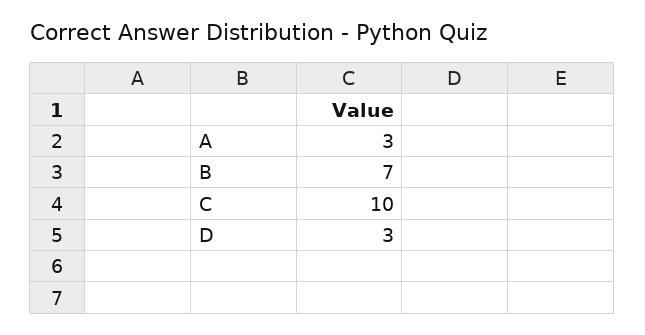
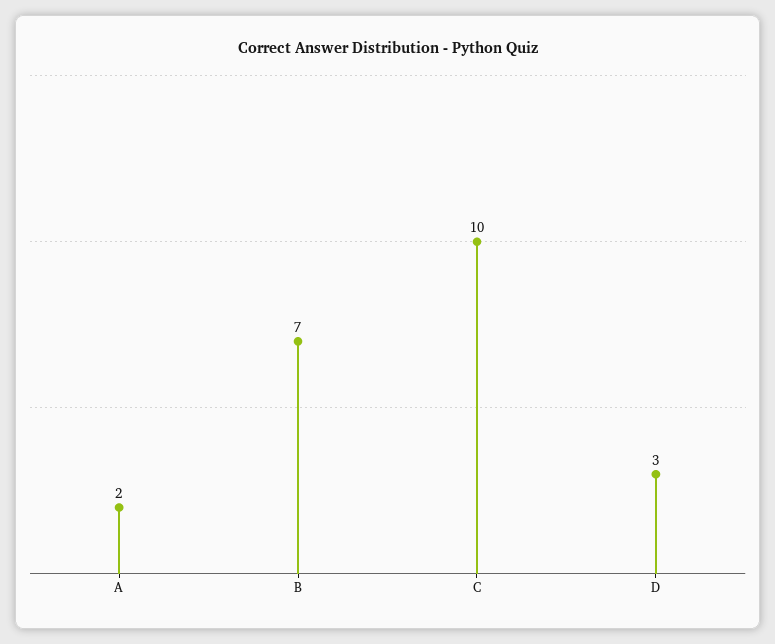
  {
-   "A": 3,
+   "A": 2,
    "B": 7,
    "C": 10,
    "D": 3
  }

